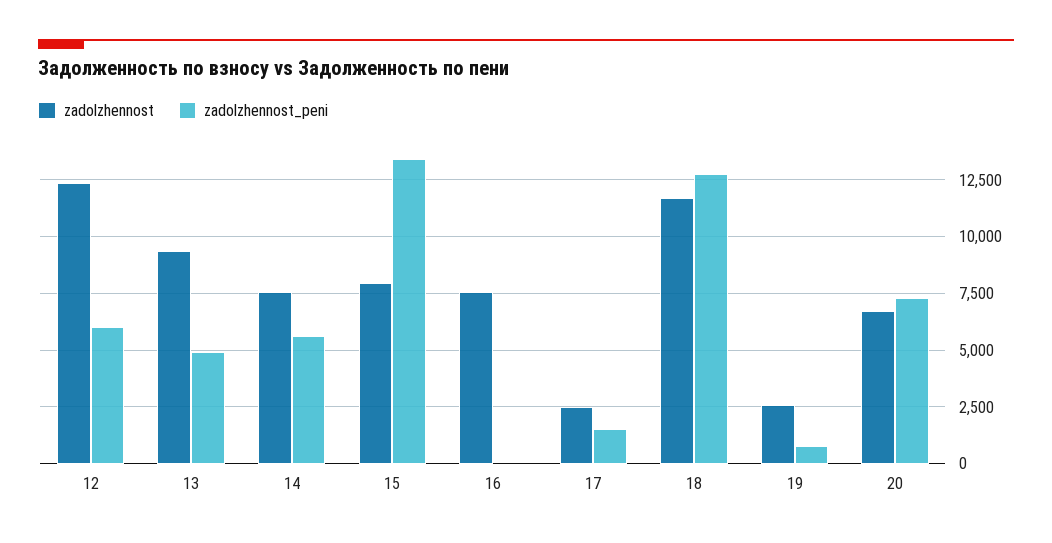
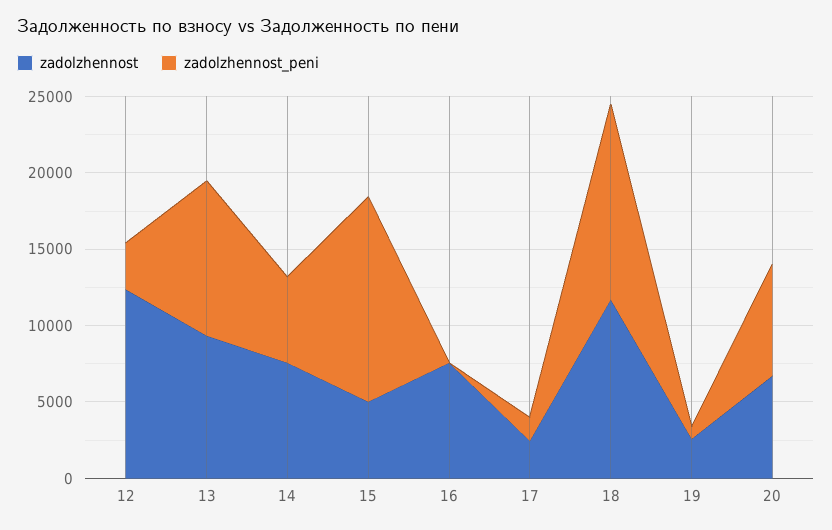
  {
    "zadolzhennost": {
      "12": 12500,
      "13": 9500,
      "14": 7500,
-     "15": 8000,
+     "15": 5000,
      "16": 7500,
      "17": 2500,
      "18": 11500,
      "19": 2500,
      "20": 6500
    },
    "zadolzhennost_peni": {
-     "12": 6000,
+     "12": 3000,
-     "13": 5000,
+     "13": 10000,
      "14": 5500,
      "15": 13500,
      "16": 0,
      "17": 1500,
      "18": 13000,
      "19": 1000,
      "20": 7500
    }
  }

